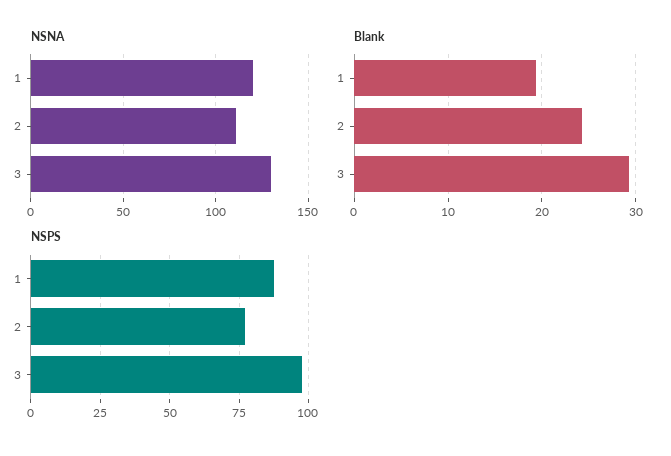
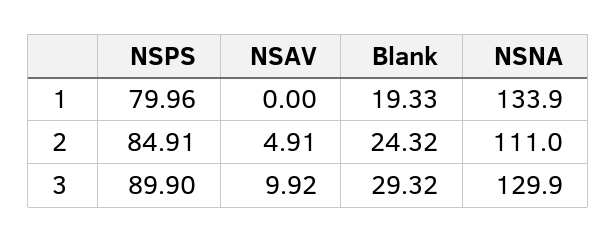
  {
    "NSNA": {
-     "1": 120,
+     "1": 133.9,
      "2": 111,
      "3": 129.9
    },
    "Blank": {
      "1": 19.33,
      "2": 24.32,
      "3": 29.32
    },
    "NSPS": {
-     "1": 87.5,
+     "1": 79.96,
-     "2": 77.5,
+     "2": 84.91,
-     "3": 97.5
+     "3": 89.9
-   }
+   },
+   "NSAV": {
+     "1": 0,
+     "2": 4.91,
+     "3": 9.92
+   }
  }

